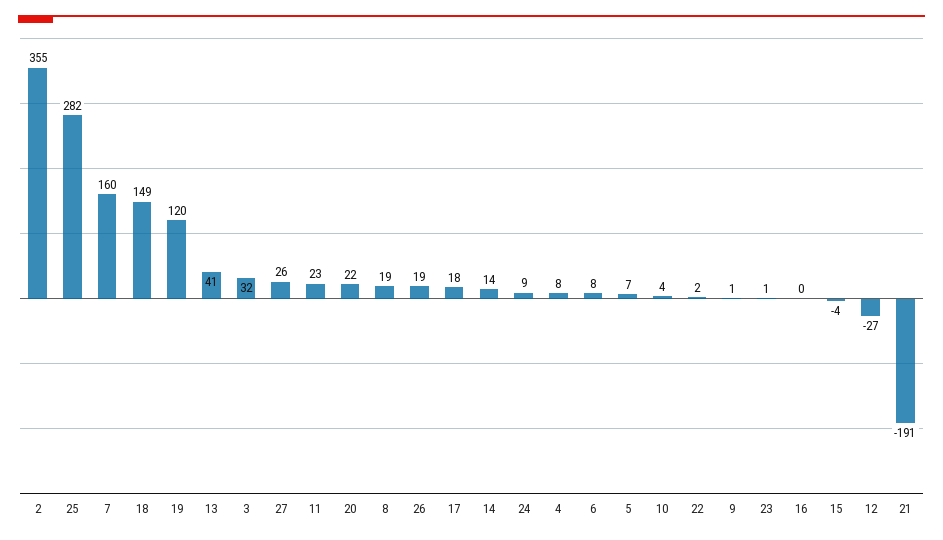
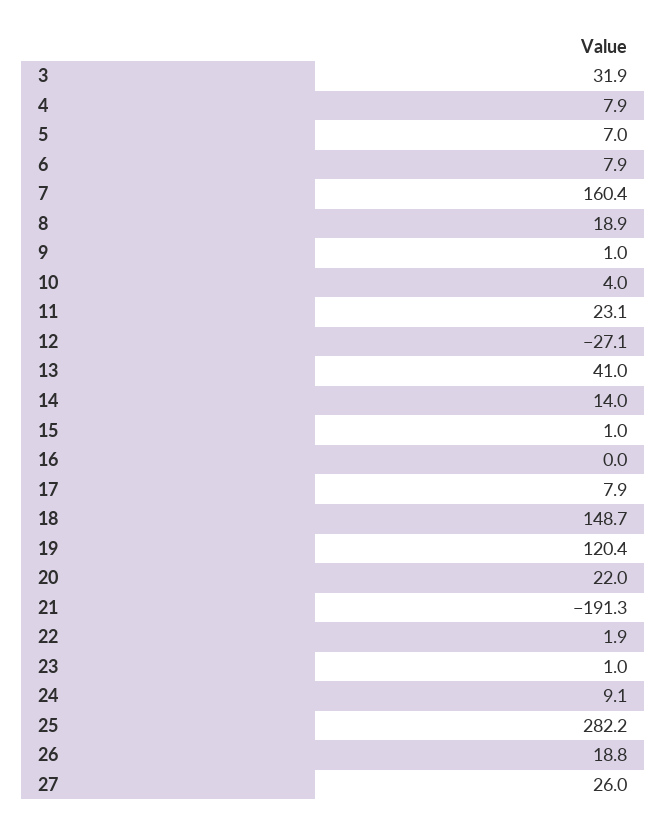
  {
-   "2": 355,
    "25": 282.2,
    "7": 160.4,
    "18": 148.7,
    "19": 120.4,
    "13": 41,
    "3": 31.9,
    "27": 26,
    "11": 23.1,
    "20": 22,
    "8": 18.9,
    "26": 18.8,
-   "17": 18,
+   "17": 7.9,
    "14": 14,
    "24": 9.1,
    "4": 7.9,
    "6": 7.9,
    "5": 7,
    "10": 4,
    "22": 1.9,
    "9": 1,
    "23": 1,
    "16": 0,
-   "15": -4,
+   "15": 1,
    "12": -27.1,
    "21": -191.3
  }

